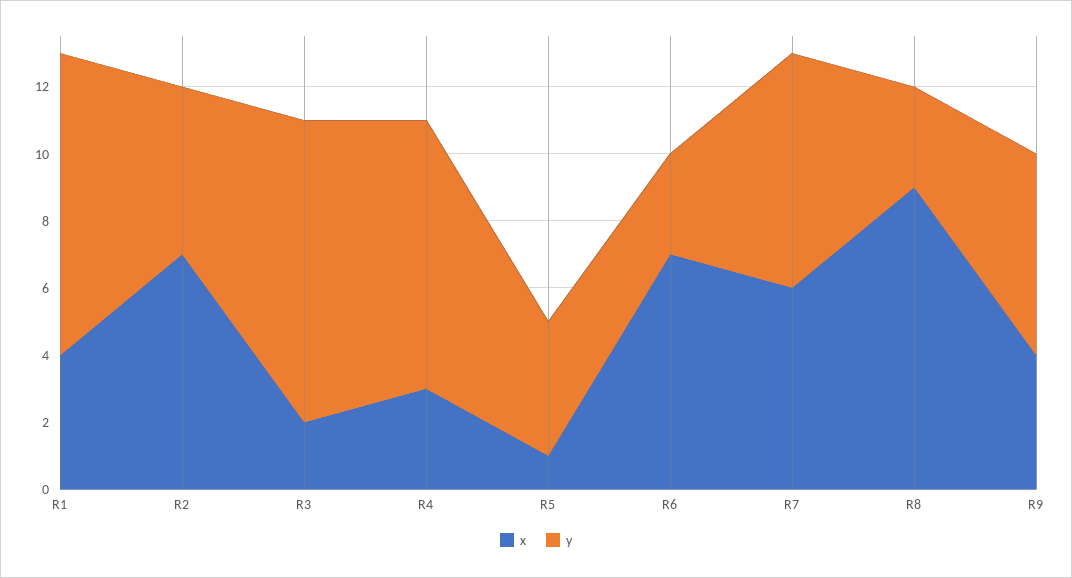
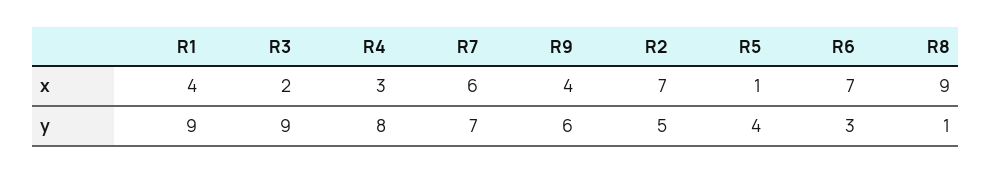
  {
    "x": {
      "R1": 4,
      "R2": 7,
      "R3": 2,
      "R4": 3,
      "R5": 1,
      "R6": 7,
      "R7": 6,
      "R8": 9,
      "R9": 4
    },
    "y": {
      "R1": 9,
      "R2": 5,
      "R3": 9,
      "R4": 8,
      "R5": 4,
      "R6": 3,
      "R7": 7,
-     "R8": 3,
+     "R8": 1,
      "R9": 6
    }
  }

